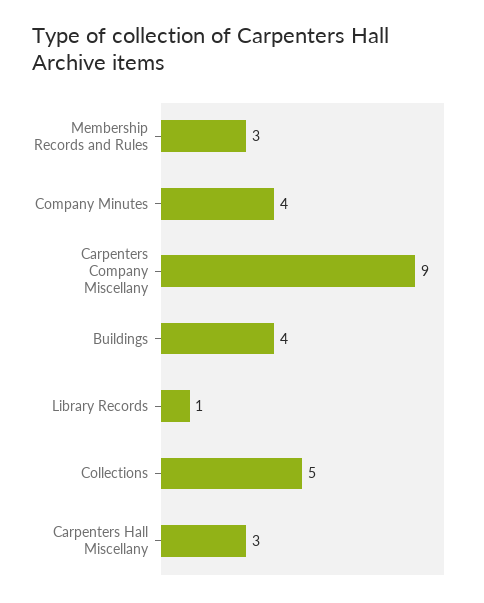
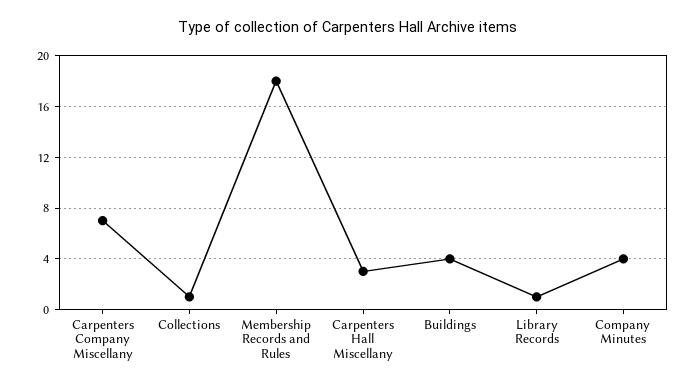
  {
-   "Membership Records and Rules": 3,
+   "Membership Records and Rules": 18,
    "Company Minutes": 4,
-   "Carpenters Company Miscellany": 9,
+   "Carpenters Company Miscellany": 7,
    "Buildings": 4,
    "Library Records": 1,
-   "Collections": 5,
+   "Collections": 1,
    "Carpenters Hall Miscellany": 3
  }

